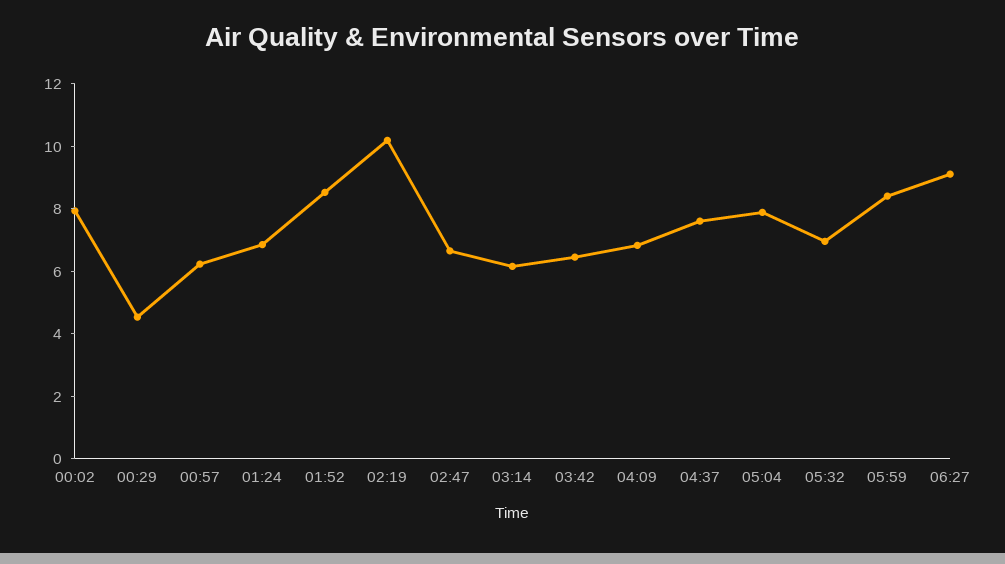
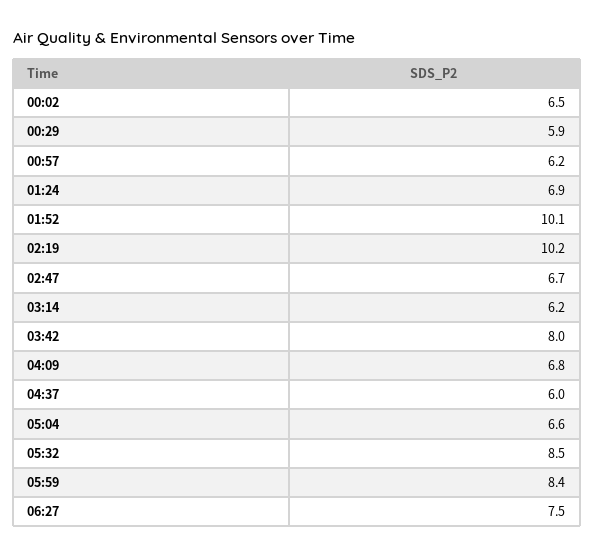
  {
-   "00:02": 8,
+   "00:02": 6.5,
-   "00:29": 4.5,
+   "00:29": 5.9,
    "00:57": 6.2,
    "01:24": 6.9,
-   "01:52": 8.5,
+   "01:52": 10.1,
    "02:19": 10.2,
    "02:47": 6.7,
    "03:14": 6.2,
-   "03:42": 6.5,
+   "03:42": 8,
    "04:09": 6.8,
-   "04:37": 7.5,
+   "04:37": 6,
-   "05:04": 8,
+   "05:04": 6.6,
-   "05:32": 7,
+   "05:32": 8.5,
    "05:59": 8.4,
-   "06:27": 9
+   "06:27": 7.5
  }

